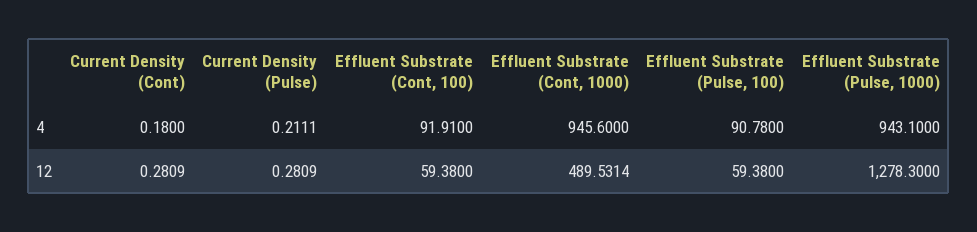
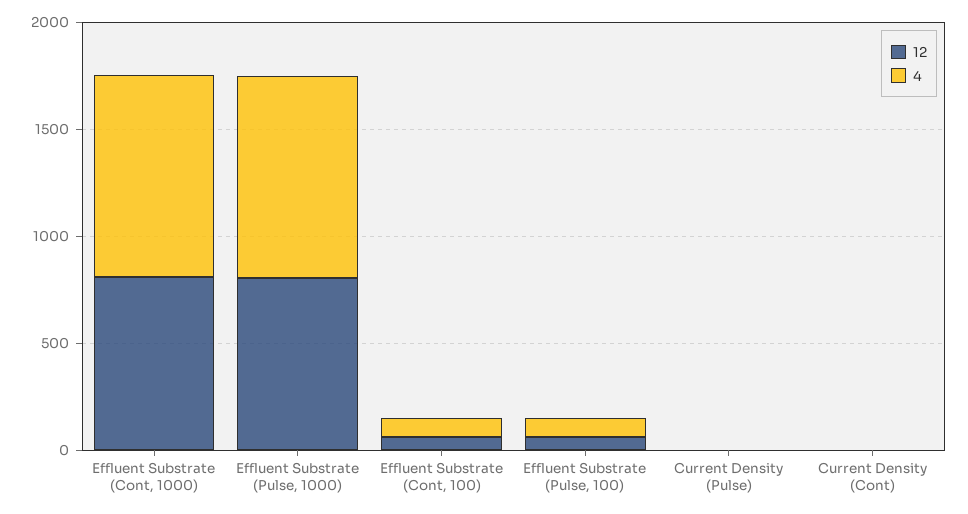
  {
    "4": {
      "Current Density (Cont)": 0.18,
      "Current Density (Pulse)": 0.2111,
      "Effluent Substrate (Cont, 100)": 91.91,
      "Effluent Substrate (Cont, 1000)": 945.6,
      "Effluent Substrate (Pulse, 100)": 90.78,
      "Effluent Substrate (Pulse, 1000)": 943.1
    },
    "12": {
      "Current Density (Cont)": 0.2809,
      "Current Density (Pulse)": 0.2809,
      "Effluent Substrate (Cont, 100)": 59.38,
-     "Effluent Substrate (Cont, 1000)": 489.5314,
+     "Effluent Substrate (Cont, 1000)": 800,
      "Effluent Substrate (Pulse, 100)": 59.38,
-     "Effluent Substrate (Pulse, 1000)": 1278.3
+     "Effluent Substrate (Pulse, 1000)": 800
    }
  }

